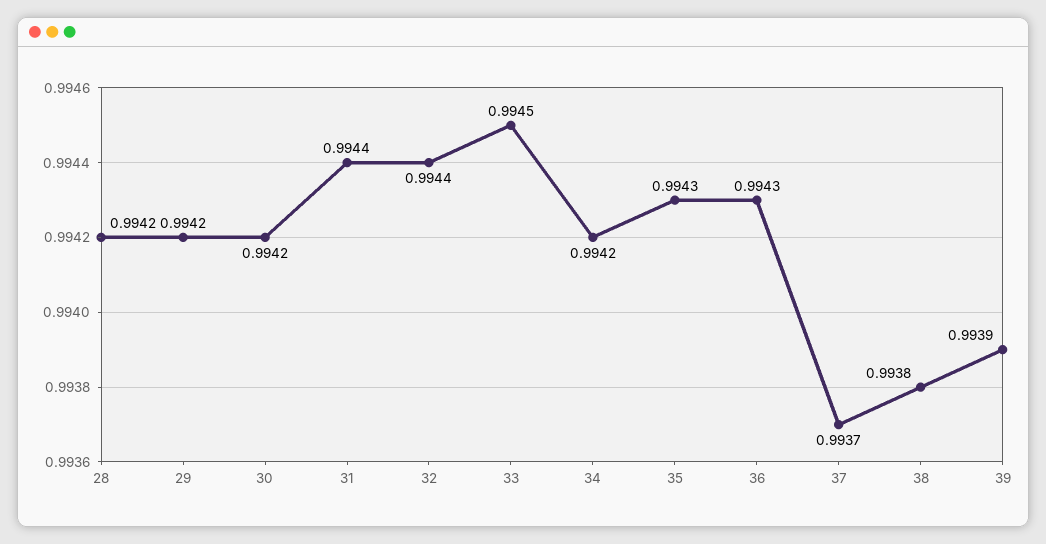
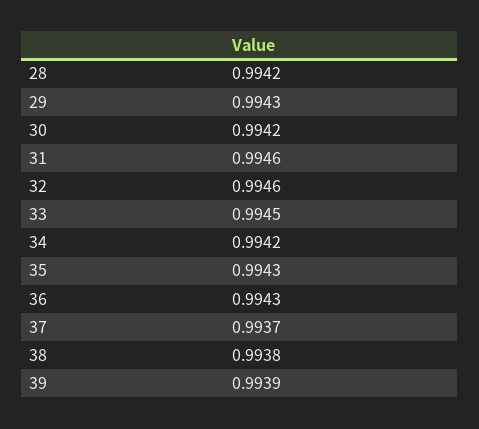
  {
    "28": 0.9942,
-   "29": 0.9942,
+   "29": 0.9943,
    "30": 0.9942,
-   "31": 0.9944,
+   "31": 0.9946,
-   "32": 0.9944,
+   "32": 0.9946,
    "33": 0.9945,
    "34": 0.9942,
    "35": 0.9943,
    "36": 0.9943,
    "37": 0.9937,
    "38": 0.9938,
    "39": 0.9939
  }

